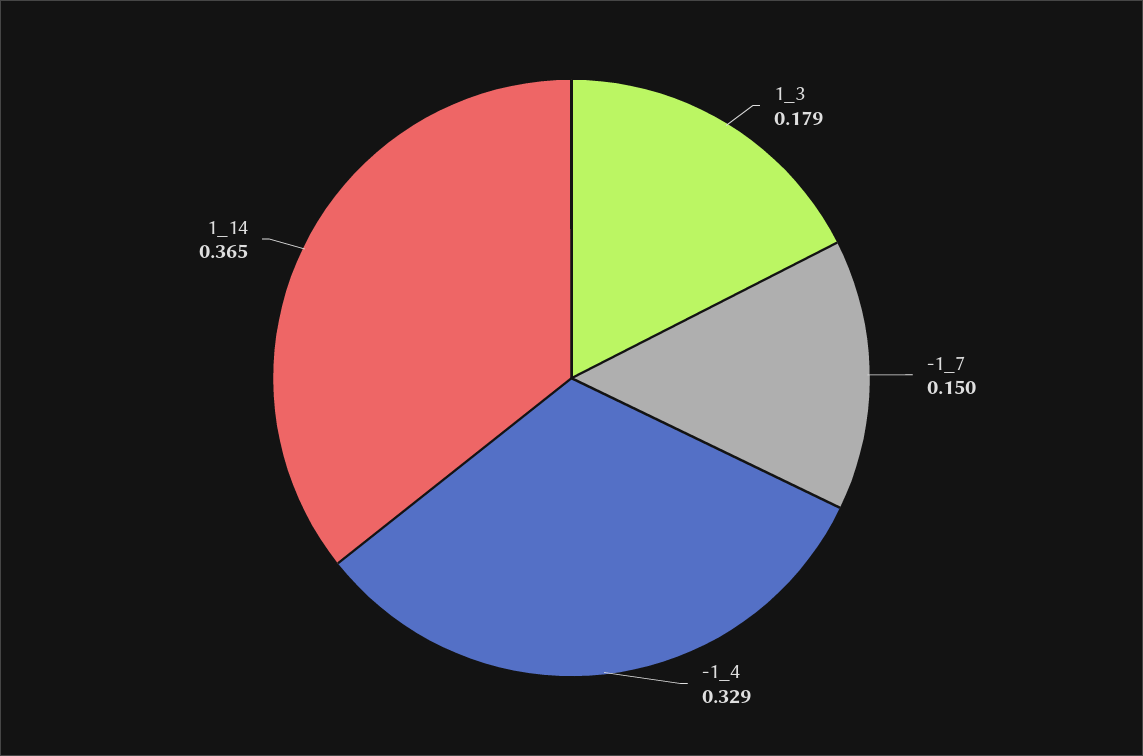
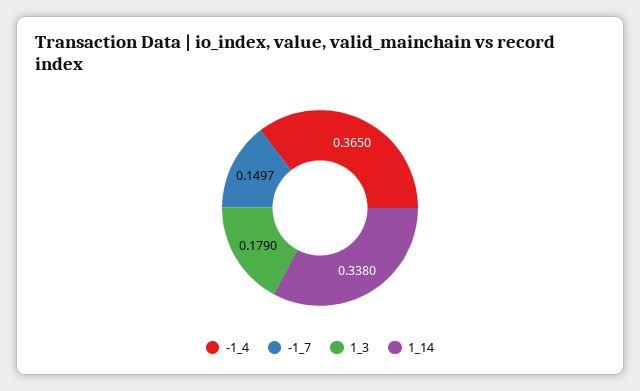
  {
    "1_3": 0.179,
    "-1_7": 0.1497,
-   "-1_4": 0.329,
+   "-1_4": 0.365,
-   "1_14": 0.365
+   "1_14": 0.338
  }

